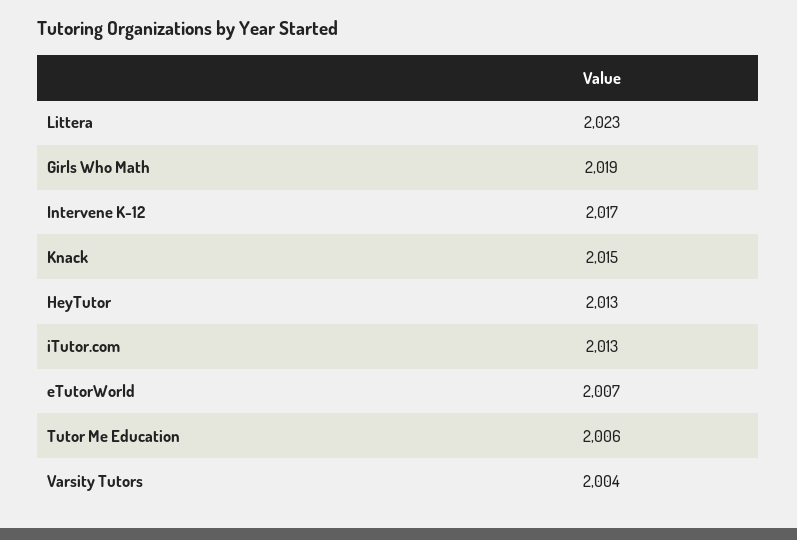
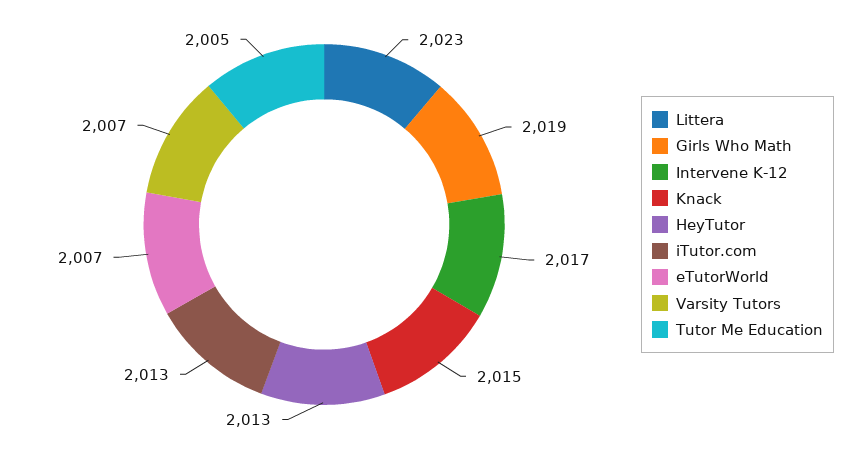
  {
    "Littera": 2023,
    "Girls Who Math": 2019,
    "Intervene K-12": 2017,
    "Knack": 2015,
    "HeyTutor": 2013,
    "iTutor.com": 2013,
    "eTutorWorld": 2007,
-   "Tutor Me Education": 2006,
+   "Tutor Me Education": 2005,
-   "Varsity Tutors": 2004
+   "Varsity Tutors": 2007
  }

